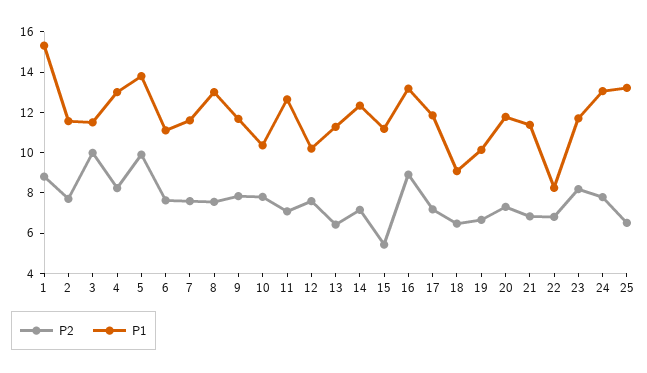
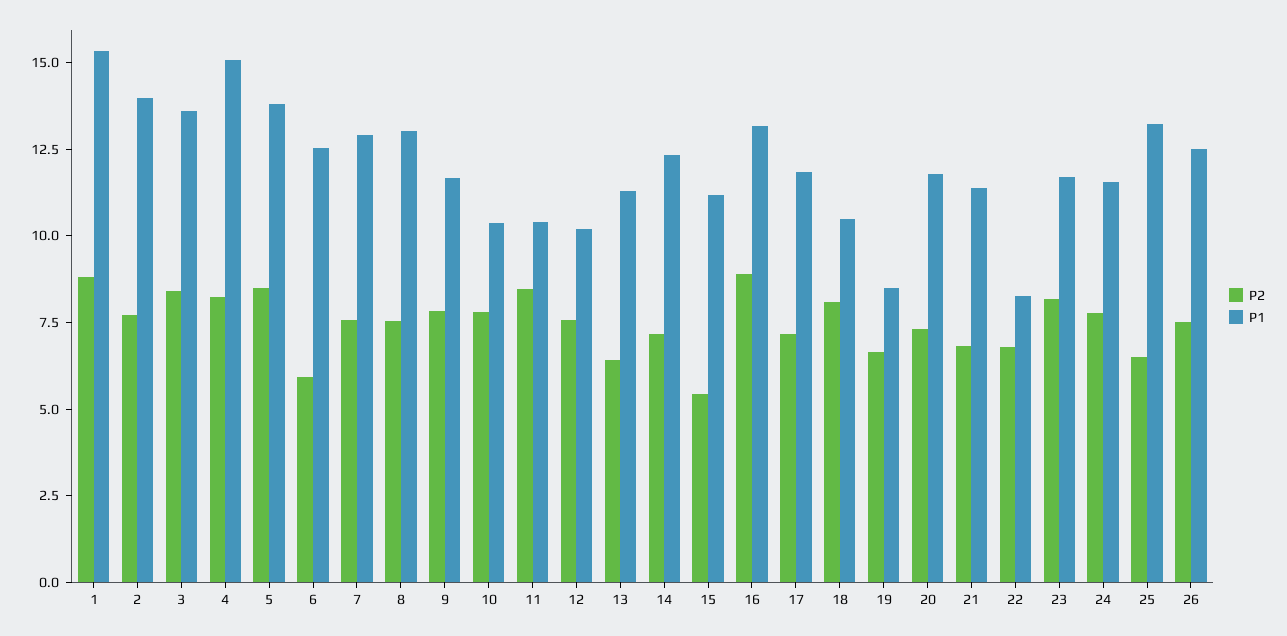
  {
    "P2": {
      "1": 9,
      "2": 7.5,
-     "3": 10,
+     "3": 8.5,
      "4": 8,
-     "5": 10,
+     "5": 8.5,
-     "6": 7.5,
+     "6": 6,
      "7": 7.5,
      "8": 7.5,
      "9": 8,
      "10": 8,
-     "11": 7,
+     "11": 8.5,
      "12": 7.5,
      "13": 6.5,
      "14": 7,
      "15": 5.5,
      "16": 9,
      "17": 7,
-     "18": 6.5,
+     "18": 8,
      "19": 6.5,
      "20": 7.5,
      "21": 7,
      "22": 7,
      "23": 8,
      "24": 8,
-     "25": 6.5
+     "25": 6.5,
+     "26": 7.5
    },
    "P1": {
      "1": 15.5,
-     "2": 11.5,
+     "2": 14,
-     "3": 11.5,
+     "3": 13.5,
-     "4": 13,
+     "4": 15,
      "5": 14,
-     "6": 11,
+     "6": 12.5,
-     "7": 11.5,
+     "7": 13,
      "8": 13,
      "9": 11.5,
      "10": 10.5,
-     "11": 12.5,
+     "11": 10.5,
      "12": 10,
      "13": 11.5,
      "14": 12.5,
      "15": 11,
      "16": 13,
      "17": 12,
-     "18": 9,
+     "18": 10.5,
-     "19": 10,
+     "19": 8.5,
      "20": 12,
      "21": 11.5,
      "22": 8.5,
      "23": 11.5,
-     "24": 13,
+     "24": 11.5,
-     "25": 13
+     "25": 13,
+     "26": 12.5
    }
  }

